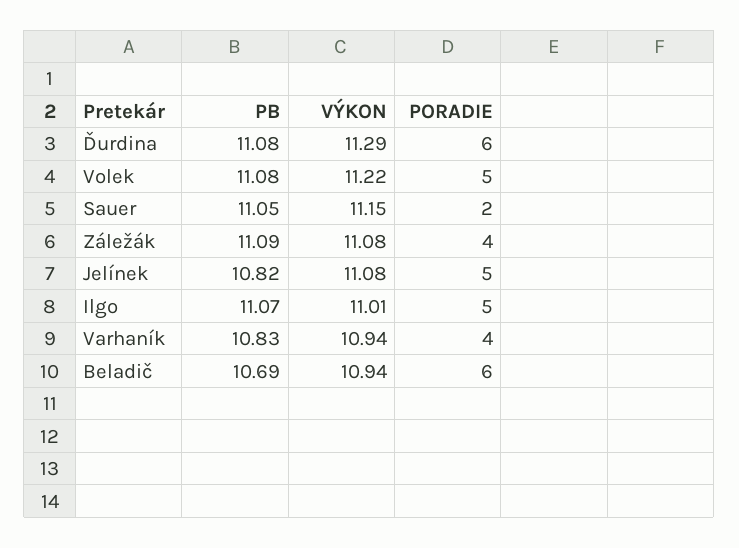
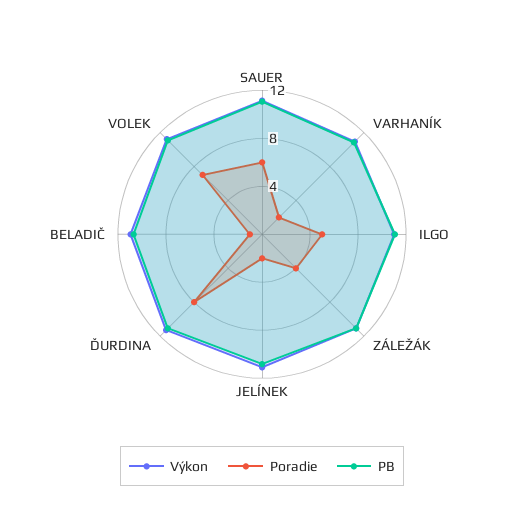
  {
    "PB": {
      "Ďurdina": 11.08,
      "Volek": 11.08,
      "Sauer": 11.05,
      "Záležák": 11.09,
      "Jelínek": 10.82,
      "Ilgo": 11.07,
      "Varhaník": 10.83,
      "Beladič": 10.69
    },
    "VÝKON": {
      "Ďurdina": 11.29,
      "Volek": 11.22,
      "Sauer": 11.15,
      "Záležák": 11.08,
      "Jelínek": 11.08,
      "Ilgo": 11.01,
      "Varhaník": 10.94,
      "Beladič": 10.94
    },
    "PORADIE": {
-     "Ďurdina": 6,
+     "Ďurdina": 8,
-     "Volek": 5,
+     "Volek": 7,
-     "Sauer": 2,
+     "Sauer": 6,
      "Záležák": 4,
-     "Jelínek": 5,
+     "Jelínek": 2,
      "Ilgo": 5,
-     "Varhaník": 4,
+     "Varhaník": 2,
-     "Beladič": 6
+     "Beladič": 1
    }
  }

